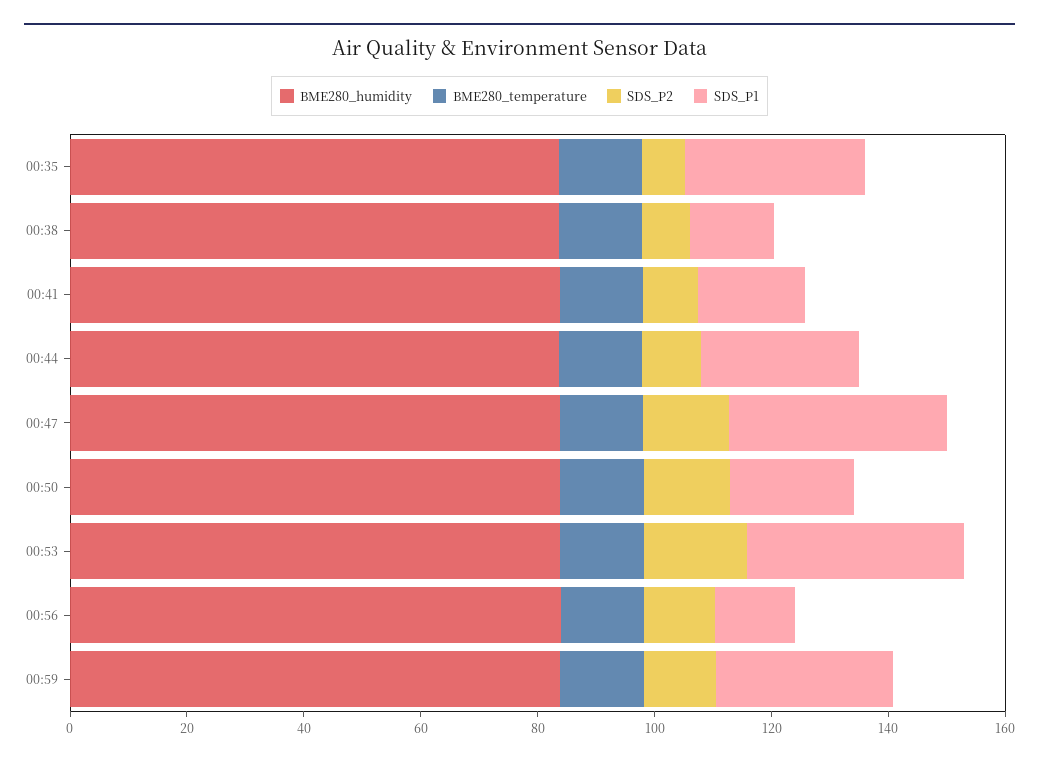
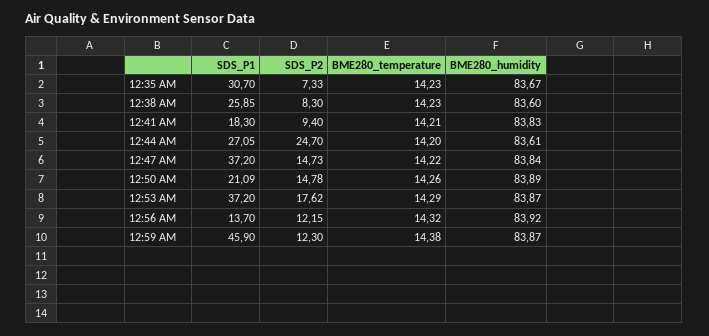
  {
    "BME280_humidity": {
      "00:35": 83.67,
      "00:38": 83.6,
      "00:41": 83.83,
      "00:44": 83.61,
      "00:47": 83.84,
      "00:50": 83.89,
      "00:53": 83.87,
      "00:56": 83.92,
      "00:59": 83.87
    },
    "BME280_temperature": {
      "00:35": 14.23,
      "00:38": 14.23,
      "00:41": 14.21,
      "00:44": 14.2,
      "00:47": 14.22,
      "00:50": 14.26,
      "00:53": 14.29,
      "00:56": 14.32,
      "00:59": 14.38
    },
    "SDS_P2": {
      "00:35": 7.33,
      "00:38": 8.3,
      "00:41": 9.4,
-     "00:44": 10,
+     "00:44": 24.7,
      "00:47": 14.73,
      "00:50": 14.78,
      "00:53": 17.62,
      "00:56": 12.15,
      "00:59": 12.3
    },
    "SDS_P1": {
      "00:35": 30.7,
-     "00:38": 15,
+     "00:38": 25.85,
      "00:41": 18.3,
      "00:44": 27.05,
      "00:47": 37.2,
      "00:50": 21.09,
      "00:53": 37.2,
      "00:56": 13.7,
-     "00:59": 30
+     "00:59": 45.9
    }
  }

